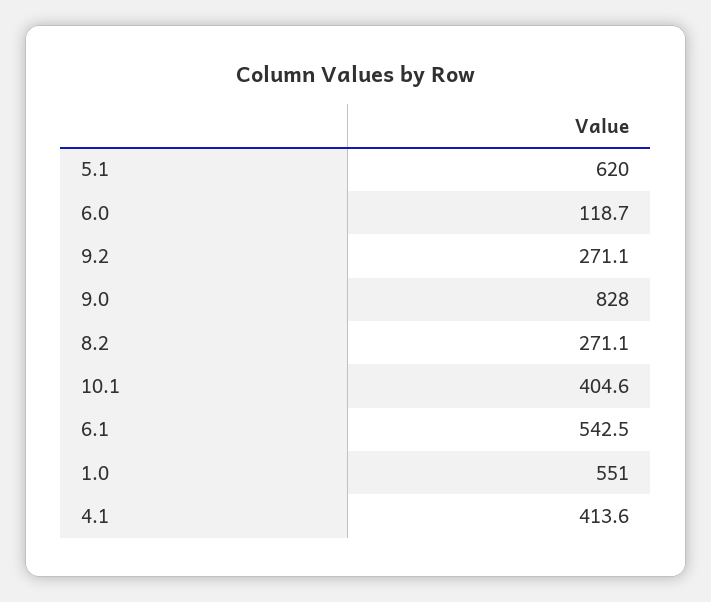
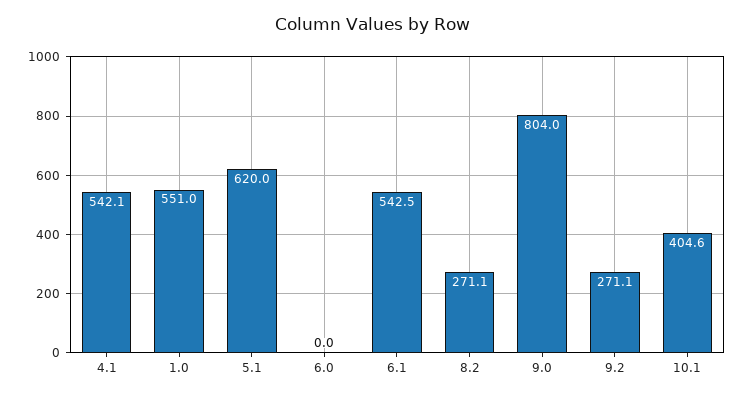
  {
    "5.1": 620,
-   "6.0": 118.7,
+   "6.0": 0,
    "9.2": 271.1,
-   "9.0": 828,
+   "9.0": 804,
    "8.2": 271.1,
    "10.1": 404.6,
    "6.1": 542.5,
    "1.0": 551,
-   "4.1": 413.6
+   "4.1": 542.1
  }

